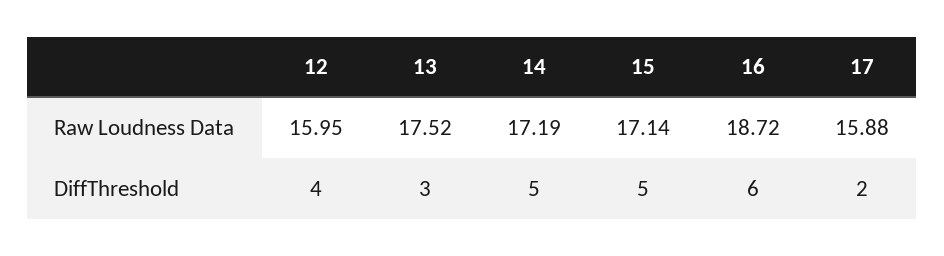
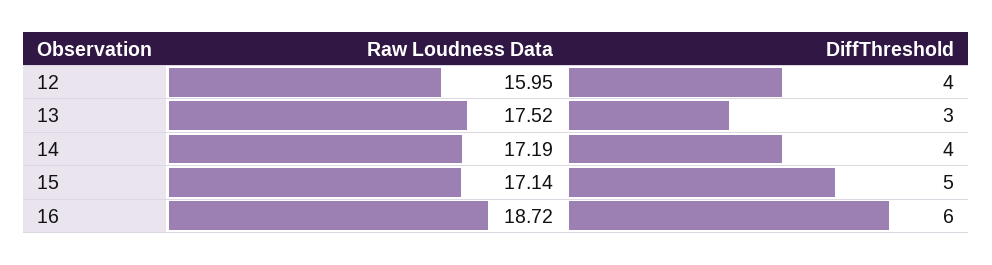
  {
    "12": {
      "Raw Loudness Data": 15.95,
      "DiffThreshold": 4
    },
    "13": {
      "Raw Loudness Data": 17.52,
      "DiffThreshold": 3
    },
    "14": {
      "Raw Loudness Data": 17.19,
-     "DiffThreshold": 5
+     "DiffThreshold": 4
    },
    "15": {
      "Raw Loudness Data": 17.14,
      "DiffThreshold": 5
    },
    "16": {
      "Raw Loudness Data": 18.72,
      "DiffThreshold": 6
-   },
+   }
-   "17": {
-     "Raw Loudness Data": 15.88,
-     "DiffThreshold": 2
-   }
  }

